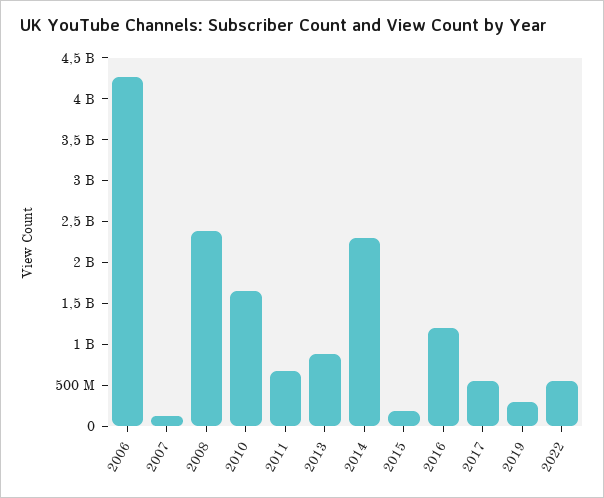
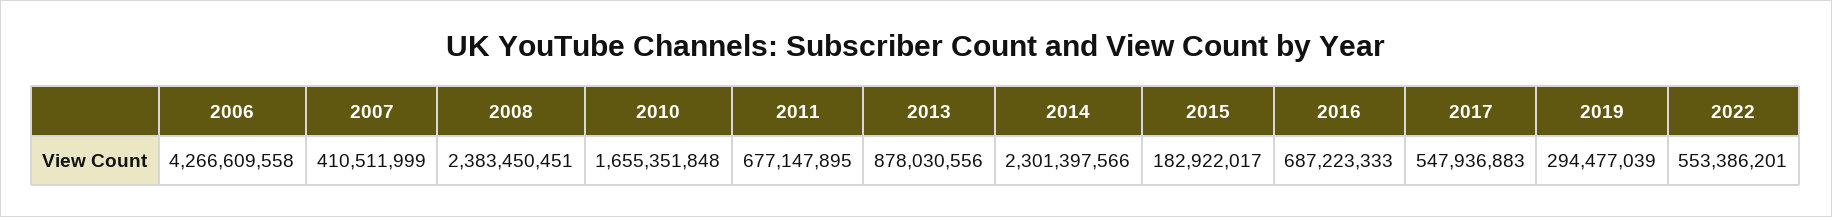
  {
    "2006": 4266609558,
-   "2007": 100000000,
+   "2007": 410511999,
    "2008": 2383450451,
    "2010": 1655351848,
    "2011": 677147895,
    "2013": 878030556,
    "2014": 2301397566,
    "2015": 182922017,
-   "2016": 1200000000,
+   "2016": 687223333,
    "2017": 547936883,
    "2019": 294477039,
    "2022": 553386201
  }

